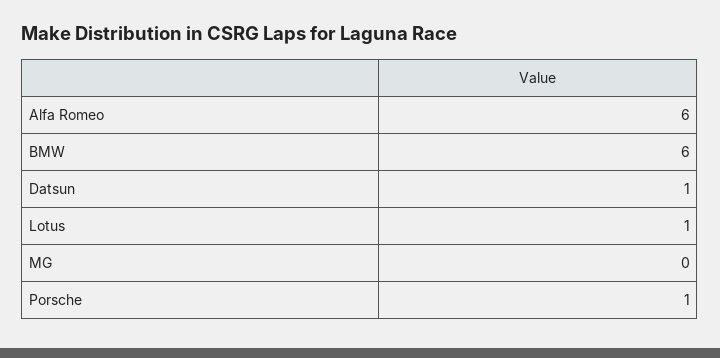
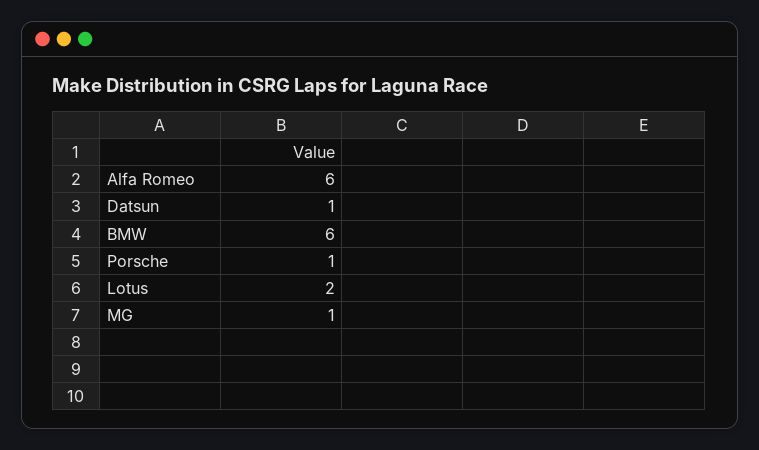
  {
    "Alfa Romeo": 6,
    "BMW": 6,
    "Datsun": 1,
-   "Lotus": 1,
+   "Lotus": 2,
-   "MG": 0,
+   "MG": 1,
    "Porsche": 1
  }

